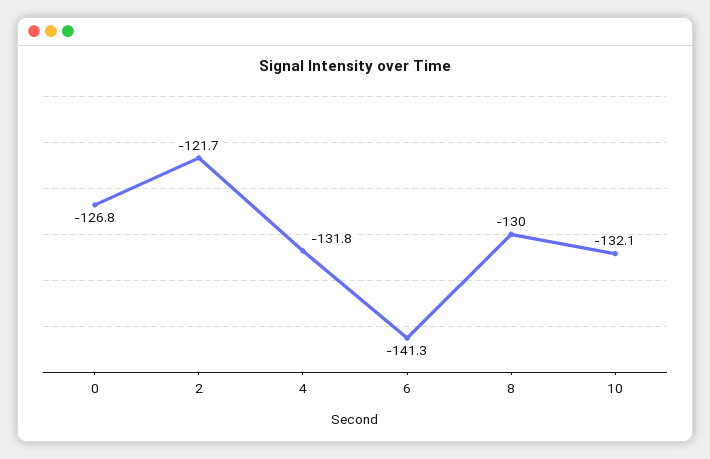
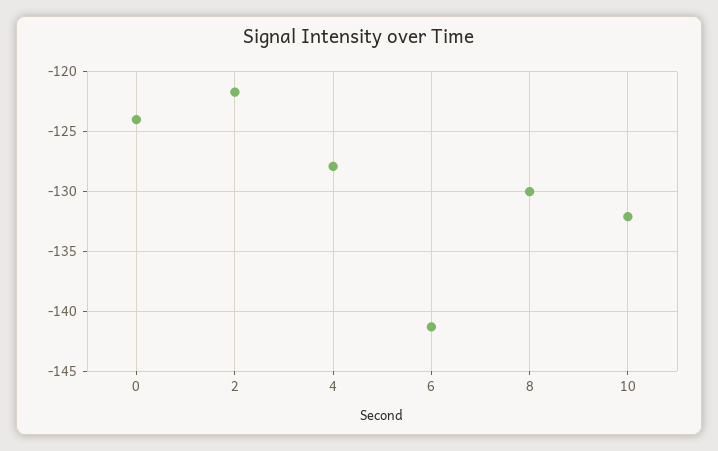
  {
-   "0": -126.8,
+   "0": -124,
    "2": -121.7,
-   "4": -131.8,
+   "4": -128,
    "6": -141.3,
    "8": -130,
    "10": -132.1
  }

